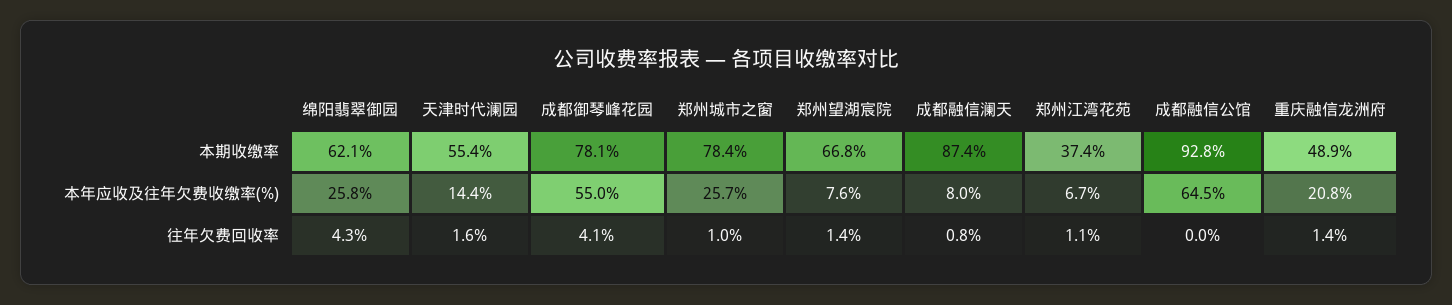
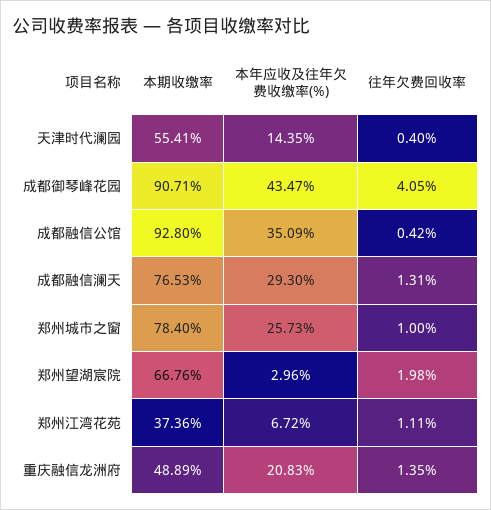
  {
-   "绵阳翡翠御园": {
-     "本期收缴率": 62.1,
-     "本年应收及往年欠费收缴率(%)": 25.8,
-     "往年欠费回收率": 4.3
-   },
    "天津时代澜园": {
      "本期收缴率": 55.41,
      "本年应收及往年欠费收缴率(%)": 14.35,
-     "往年欠费回收率": 1.6
+     "往年欠费回收率": 0.4
    },
    "成都御琴峰花园": {
-     "本期收缴率": 78.1,
+     "本期收缴率": 90.71,
-     "本年应收及往年欠费收缴率(%)": 55,
+     "本年应收及往年欠费收缴率(%)": 43.47,
      "往年欠费回收率": 4.05
    },
    "郑州城市之窗": {
      "本期收缴率": 78.4,
      "本年应收及往年欠费收缴率(%)": 25.73,
      "往年欠费回收率": 1
    },
    "郑州望湖宸院": {
      "本期收缴率": 66.76,
-     "本年应收及往年欠费收缴率(%)": 7.6,
+     "本年应收及往年欠费收缴率(%)": 2.96,
-     "往年欠费回收率": 1.4
+     "往年欠费回收率": 1.98
    },
    "成都融信澜天": {
-     "本期收缴率": 87.4,
+     "本期收缴率": 76.53,
-     "本年应收及往年欠费收缴率(%)": 8,
+     "本年应收及往年欠费收缴率(%)": 29.3,
-     "往年欠费回收率": 0.8
+     "往年欠费回收率": 1.31
    },
    "郑州江湾花苑": {
      "本期收缴率": 37.36,
      "本年应收及往年欠费收缴率(%)": 6.72,
      "往年欠费回收率": 1.11
    },
    "成都融信公馆": {
      "本期收缴率": 92.8,
-     "本年应收及往年欠费收缴率(%)": 64.5,
+     "本年应收及往年欠费收缴率(%)": 35.09,
-     "往年欠费回收率": 0
+     "往年欠费回收率": 0.42
    },
    "重庆融信龙洲府": {
      "本期收缴率": 48.89,
      "本年应收及往年欠费收缴率(%)": 20.83,
      "往年欠费回收率": 1.35
    }
  }

